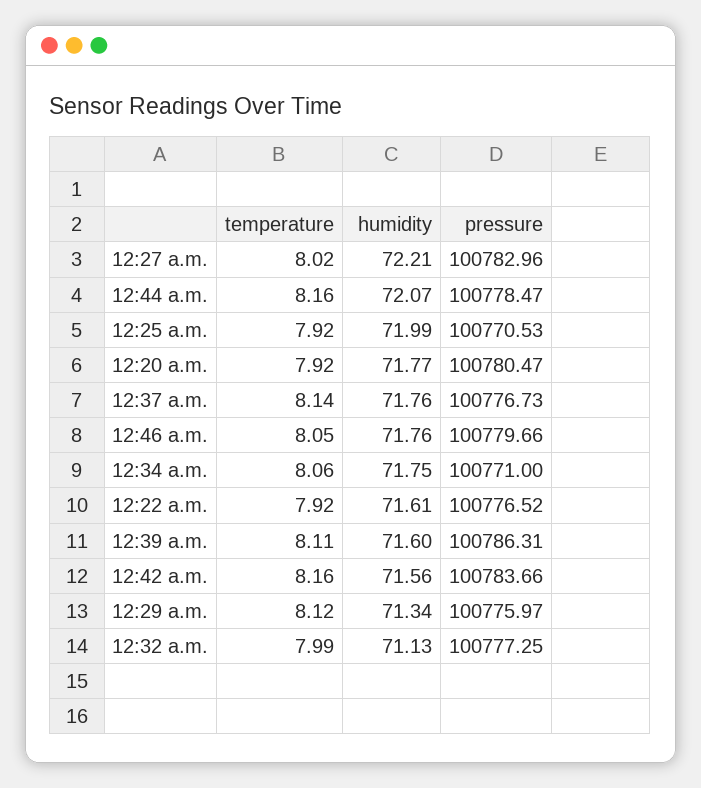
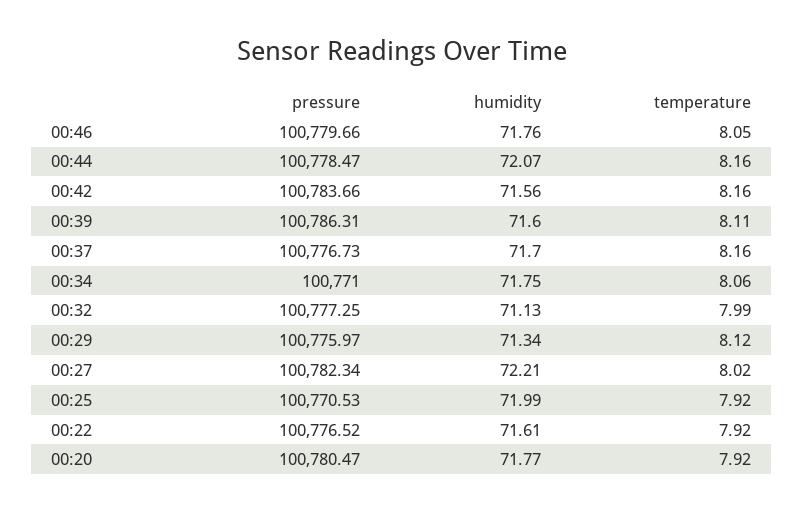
  {
    "temperature": {
      "12:27 a.m.": 8.02,
      "12:44 a.m.": 8.16,
      "12:25 a.m.": 7.92,
      "12:20 a.m.": 7.92,
-     "12:37 a.m.": 8.14,
+     "12:37 a.m.": 8.16,
      "12:46 a.m.": 8.05,
      "12:34 a.m.": 8.06,
      "12:22 a.m.": 7.92,
      "12:39 a.m.": 8.11,
      "12:42 a.m.": 8.16,
      "12:29 a.m.": 8.12,
      "12:32 a.m.": 7.99
    },
    "humidity": {
      "12:27 a.m.": 72.21,
      "12:44 a.m.": 72.07,
      "12:25 a.m.": 71.99,
      "12:20 a.m.": 71.77,
-     "12:37 a.m.": 71.76,
+     "12:37 a.m.": 71.7,
      "12:46 a.m.": 71.76,
      "12:34 a.m.": 71.75,
      "12:22 a.m.": 71.61,
      "12:39 a.m.": 71.6,
      "12:42 a.m.": 71.56,
      "12:29 a.m.": 71.34,
      "12:32 a.m.": 71.13
    },
    "pressure": {
-     "12:27 a.m.": 100782.96,
+     "12:27 a.m.": 100782.34,
      "12:44 a.m.": 100778.47,
      "12:25 a.m.": 100770.53,
      "12:20 a.m.": 100780.47,
      "12:37 a.m.": 100776.73,
      "12:46 a.m.": 100779.66,
      "12:34 a.m.": 100771,
      "12:22 a.m.": 100776.52,
      "12:39 a.m.": 100786.31,
      "12:42 a.m.": 100783.66,
      "12:29 a.m.": 100775.97,
      "12:32 a.m.": 100777.25
    }
  }

